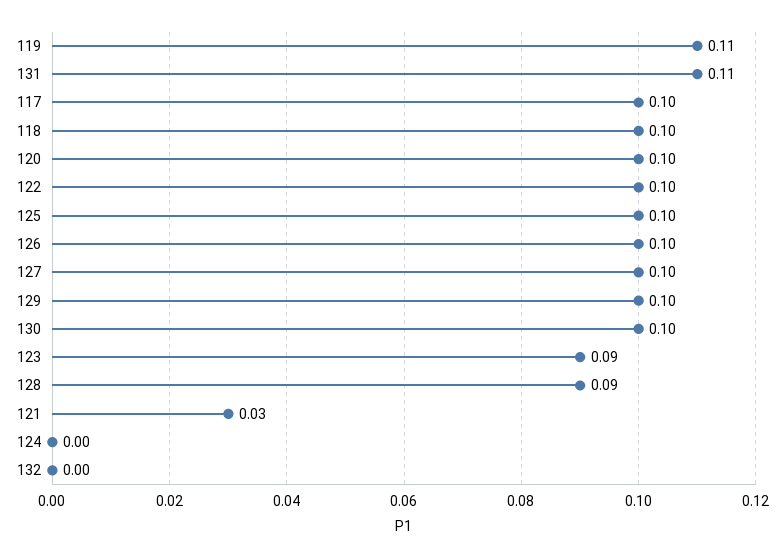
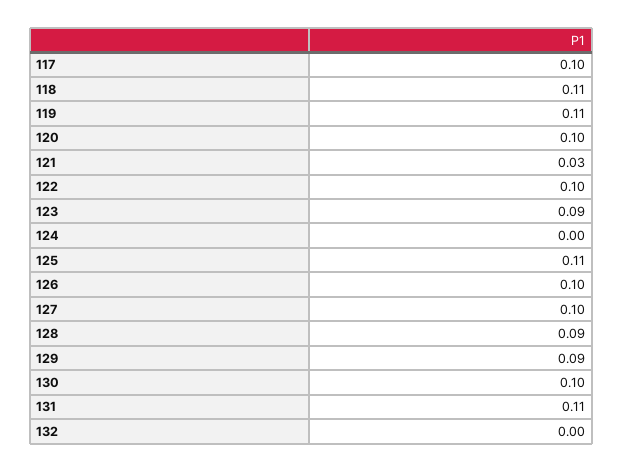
  {
    "119": 0.11,
    "131": 0.11,
    "117": 0.1,
-   "118": 0.1,
+   "118": 0.11,
    "120": 0.1,
    "122": 0.1,
-   "125": 0.1,
+   "125": 0.11,
    "126": 0.1,
    "127": 0.1,
-   "129": 0.1,
+   "129": 0.09,
    "130": 0.1,
    "123": 0.09,
    "128": 0.09,
    "121": 0.03,
    "124": 0,
    "132": 0
  }

